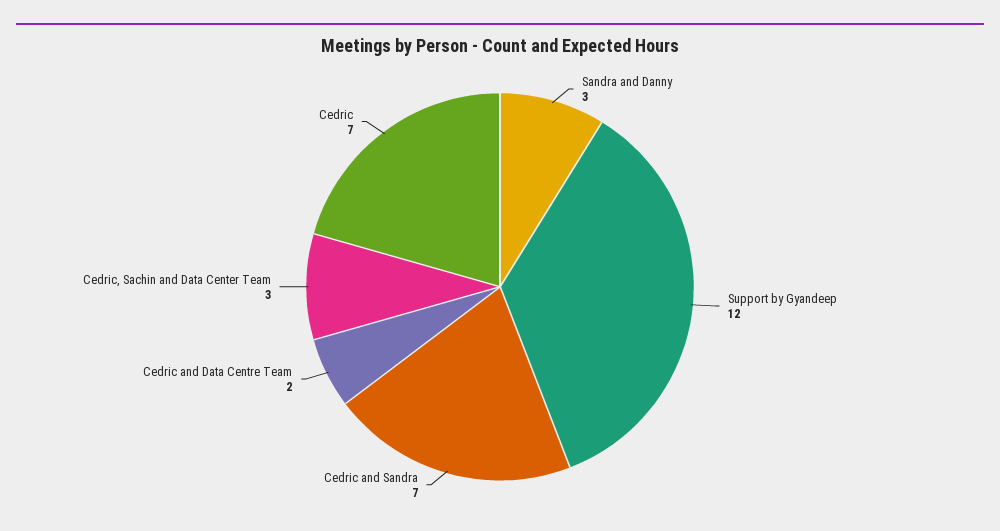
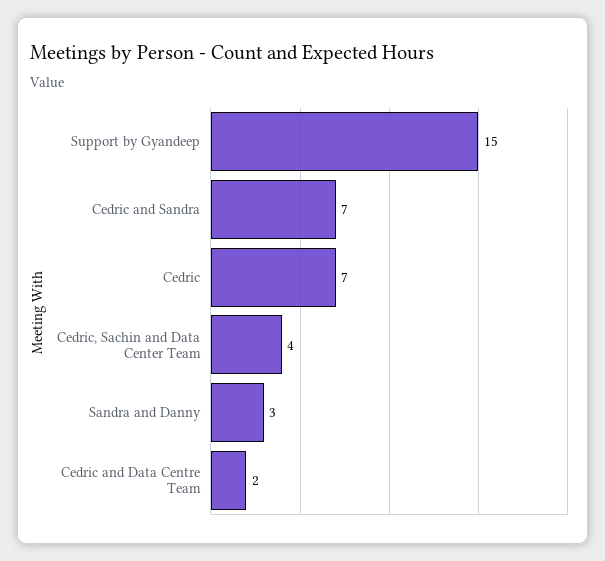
  {
    "Sandra and Danny": 3,
-   "Support by Gyandeep": 12,
+   "Support by Gyandeep": 15,
    "Cedric and Sandra": 7,
    "Cedric and Data Centre Team": 2,
-   "Cedric, Sachin and Data Center Team": 3,
+   "Cedric, Sachin and Data Center Team": 4,
    "Cedric": 7
  }

